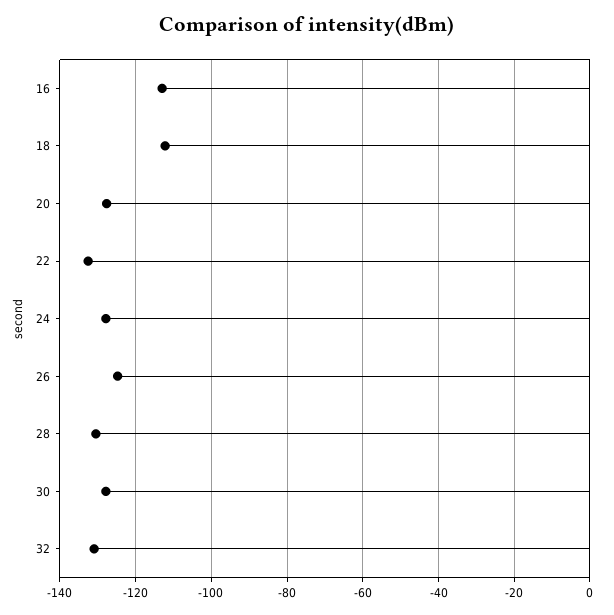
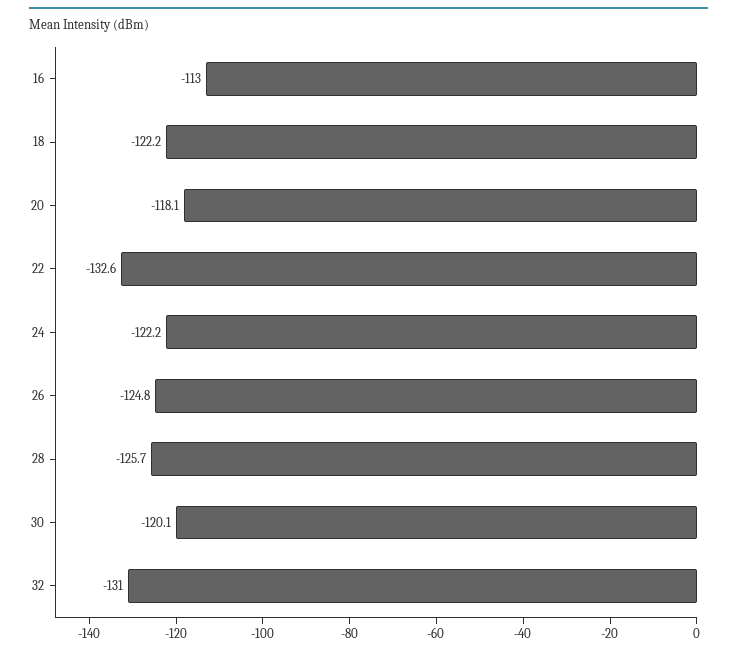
  {
    "16": -113,
-   "18": -112,
+   "18": -122.2,
-   "20": -128,
+   "20": -118.1,
    "22": -132.6,
-   "24": -128,
+   "24": -122.2,
    "26": -124.8,
-   "28": -130,
+   "28": -125.7,
-   "30": -128,
+   "30": -120.1,
    "32": -131
  }

